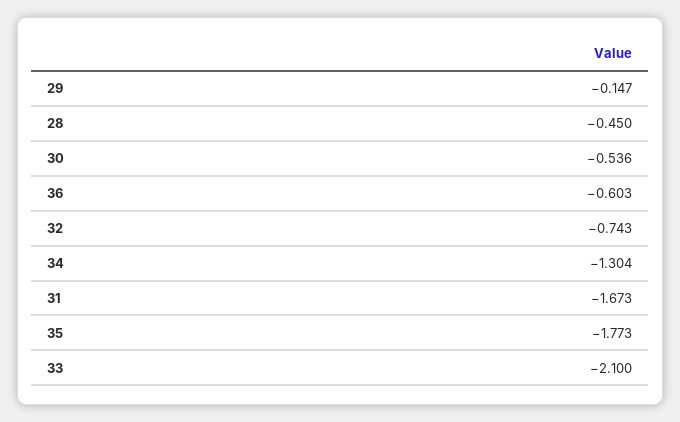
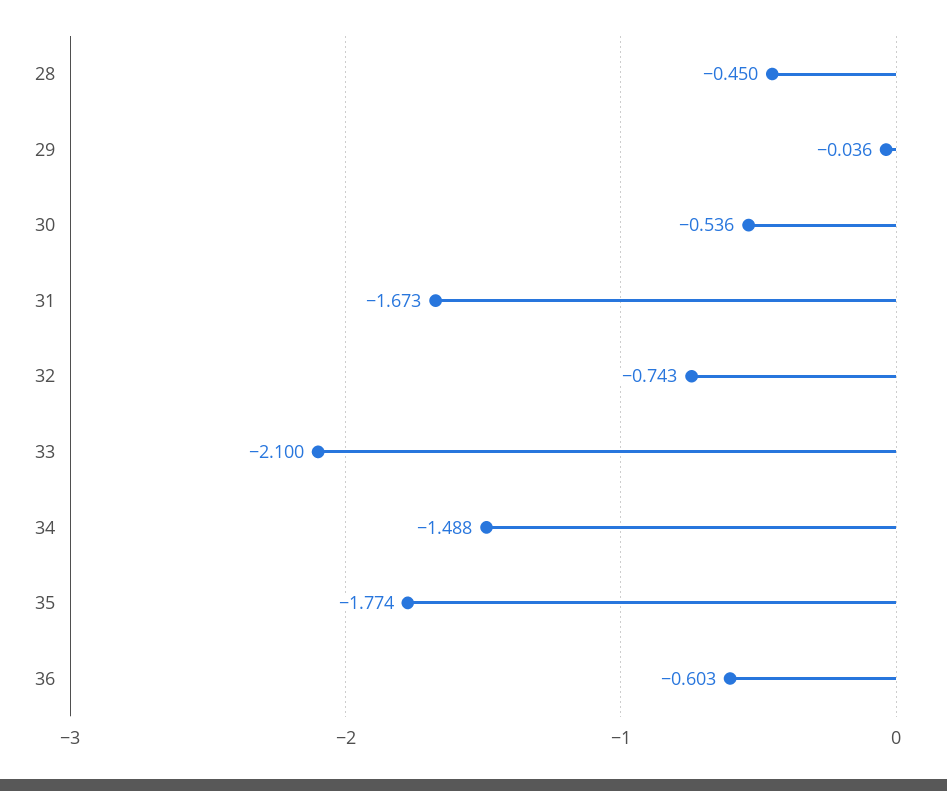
  {
-   "29": -0.147,
+   "29": -0.036,
    "28": -0.45,
    "30": -0.536,
    "36": -0.603,
    "32": -0.743,
-   "34": -1.304,
+   "34": -1.488,
    "31": -1.673,
-   "35": -1.773,
+   "35": -1.774,
    "33": -2.1
  }

